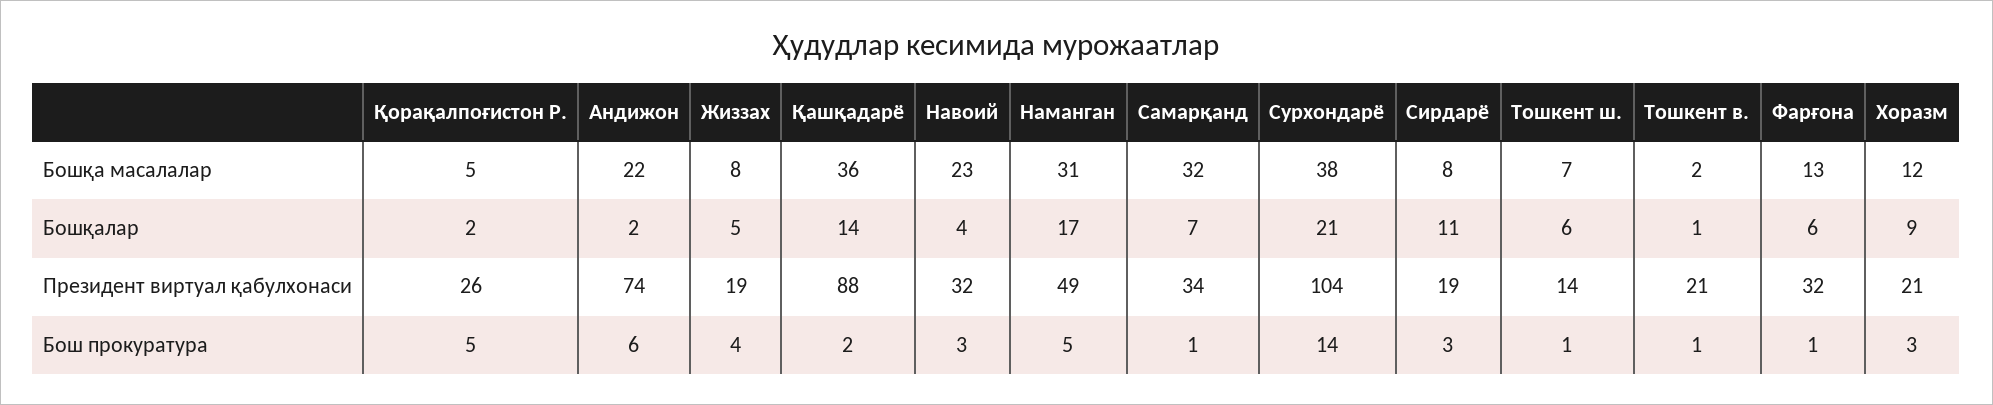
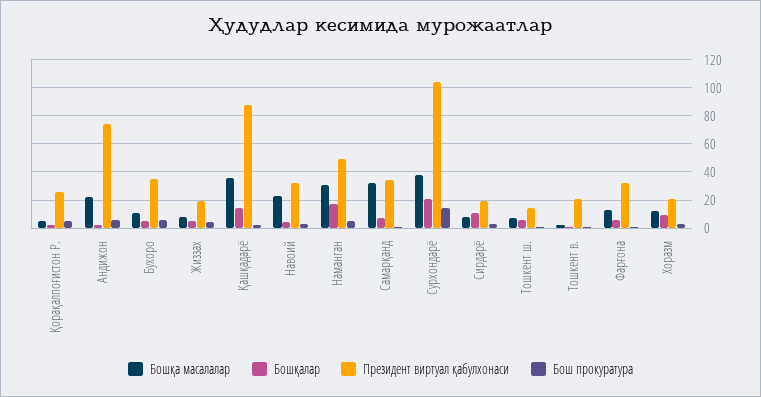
  {
    "Бошқа масалалар": {
      "Қорақалпоғистон Р.": 5,
      "Андижон": 22,
      "Жиззах": 8,
      "Қашқадарё": 36,
      "Навоий": 23,
      "Наманган": 31,
      "Самарқанд": 32,
      "Сурхондарё": 38,
      "Сирдарё": 8,
      "Тошкент ш.": 7,
      "Тошкент в.": 2,
      "Фарғона": 13,
-     "Хоразм": 12
+     "Хоразм": 12,
+     "Бухоро": 10
    },
    "Бошқалар": {
      "Қорақалпоғистон Р.": 2,
      "Андижон": 2,
      "Жиззах": 5,
      "Қашқадарё": 14,
      "Навоий": 4,
      "Наманган": 17,
      "Самарқанд": 7,
      "Сурхондарё": 21,
      "Сирдарё": 11,
      "Тошкент ш.": 6,
      "Тошкент в.": 1,
      "Фарғона": 6,
-     "Хоразм": 9
+     "Хоразм": 9,
+     "Бухоро": 5
    },
    "Президент виртуал қабулхонаси": {
      "Қорақалпоғистон Р.": 26,
      "Андижон": 74,
      "Жиззах": 19,
      "Қашқадарё": 88,
      "Навоий": 32,
      "Наманган": 49,
      "Самарқанд": 34,
      "Сурхондарё": 104,
      "Сирдарё": 19,
      "Тошкент ш.": 14,
      "Тошкент в.": 21,
      "Фарғона": 32,
-     "Хоразм": 21
+     "Хоразм": 21,
+     "Бухоро": 35
    },
    "Бош прокуратура": {
      "Қорақалпоғистон Р.": 5,
      "Андижон": 6,
      "Жиззах": 4,
      "Қашқадарё": 2,
      "Навоий": 3,
      "Наманган": 5,
      "Самарқанд": 1,
      "Сурхондарё": 14,
      "Сирдарё": 3,
      "Тошкент ш.": 1,
      "Тошкент в.": 1,
      "Фарғона": 1,
-     "Хоразм": 3
+     "Хоразм": 3,
+     "Бухоро": 5
    }
  }

